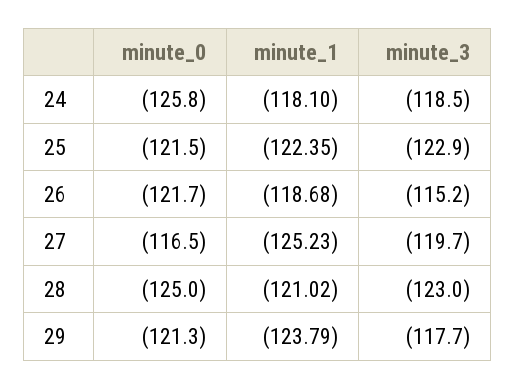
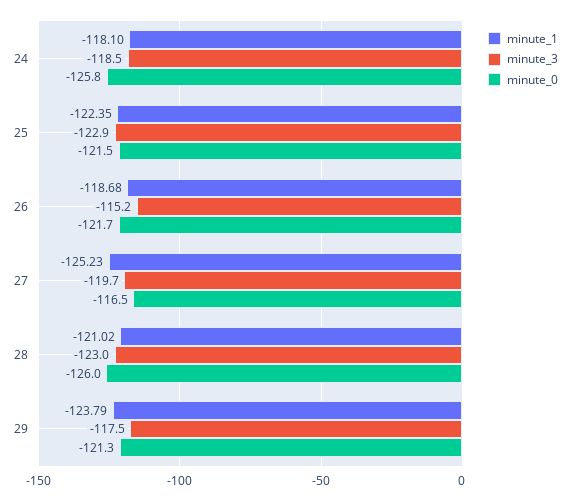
  {
    "minute_0": {
      "24": -125.8,
      "25": -121.5,
      "26": -121.7,
      "27": -116.5,
-     "28": -125,
+     "28": -126,
      "29": -121.3
    },
    "minute_1": {
      "24": -118.1,
      "25": -122.35,
      "26": -118.68,
      "27": -125.23,
      "28": -121.02,
      "29": -123.79
    },
    "minute_3": {
      "24": -118.5,
      "25": -122.9,
      "26": -115.2,
      "27": -119.7,
      "28": -123,
-     "29": -117.7
+     "29": -117.5
    }
  }

